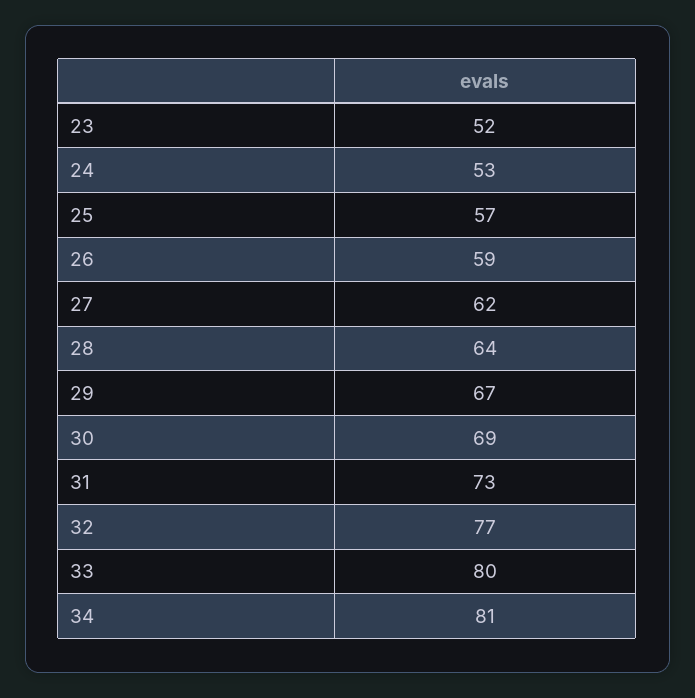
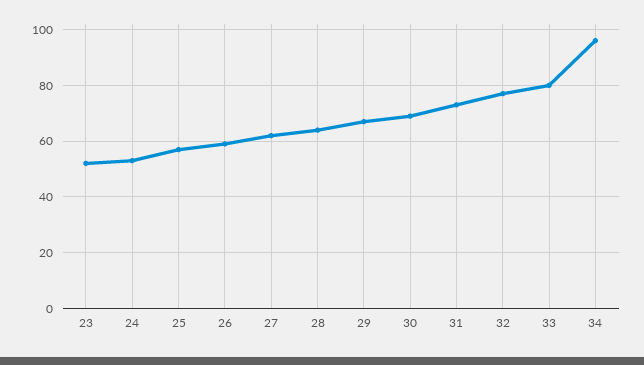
  {
    "23": 52,
    "24": 53,
    "25": 57,
    "26": 59,
    "27": 62,
    "28": 64,
    "29": 67,
    "30": 69,
    "31": 73,
    "32": 77,
    "33": 80,
-   "34": 81
+   "34": 95
  }

